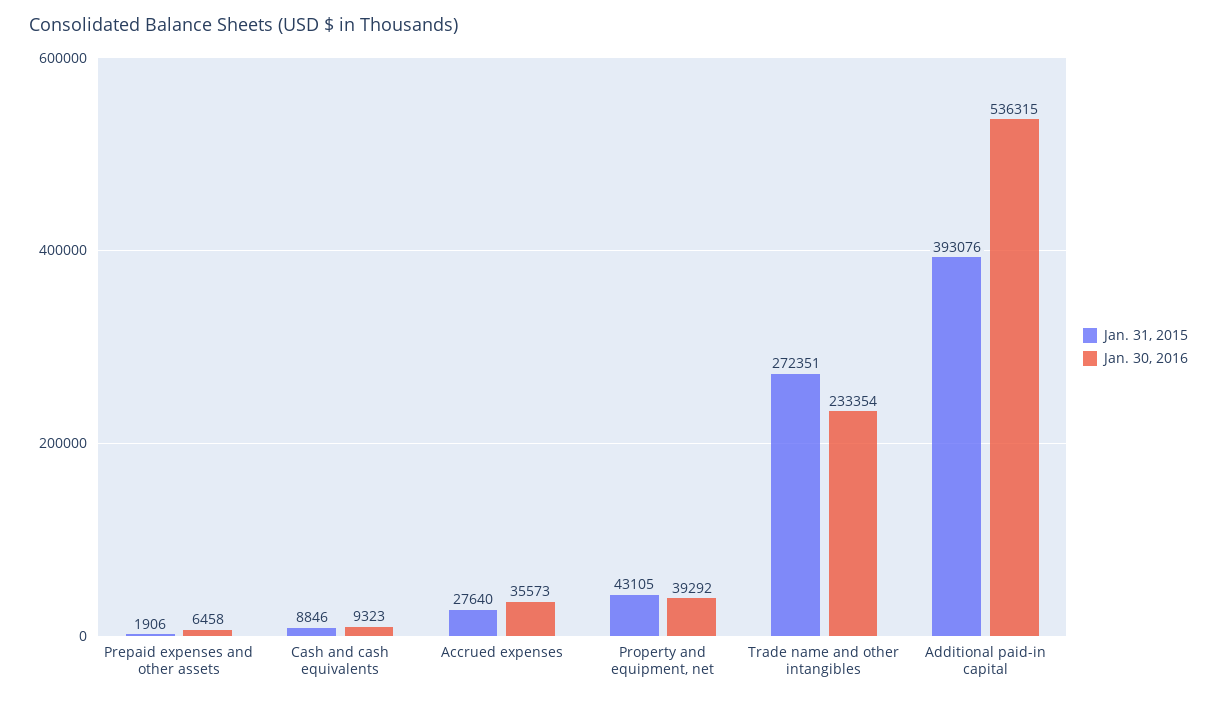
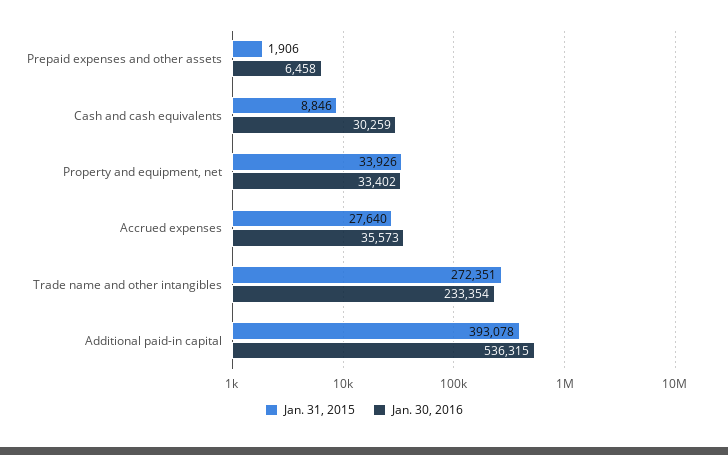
  {
    "Jan. 31, 2015": {
      "Prepaid expenses and other assets": 1906,
      "Cash and cash equivalents": 8846,
      "Accrued expenses": 27640,
-     "Property and equipment, net": 43105,
+     "Property and equipment, net": 33926,
      "Trade name and other intangibles": 272351,
-     "Additional paid-in capital": 393076
+     "Additional paid-in capital": 393078
    },
    "Jan. 30, 2016": {
      "Prepaid expenses and other assets": 6458,
-     "Cash and cash equivalents": 9323,
+     "Cash and cash equivalents": 30259,
      "Accrued expenses": 35573,
-     "Property and equipment, net": 39292,
+     "Property and equipment, net": 33402,
      "Trade name and other intangibles": 233354,
      "Additional paid-in capital": 536315
    }
  }

